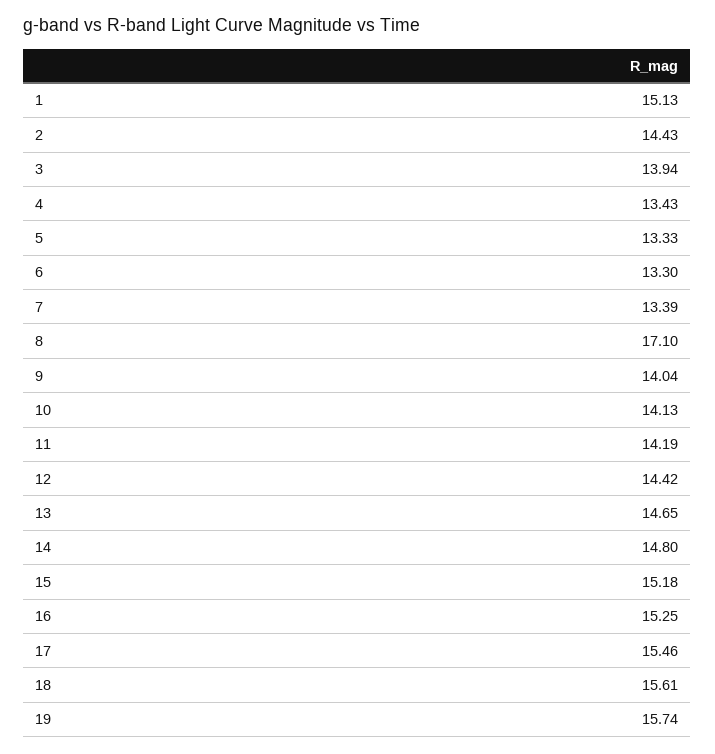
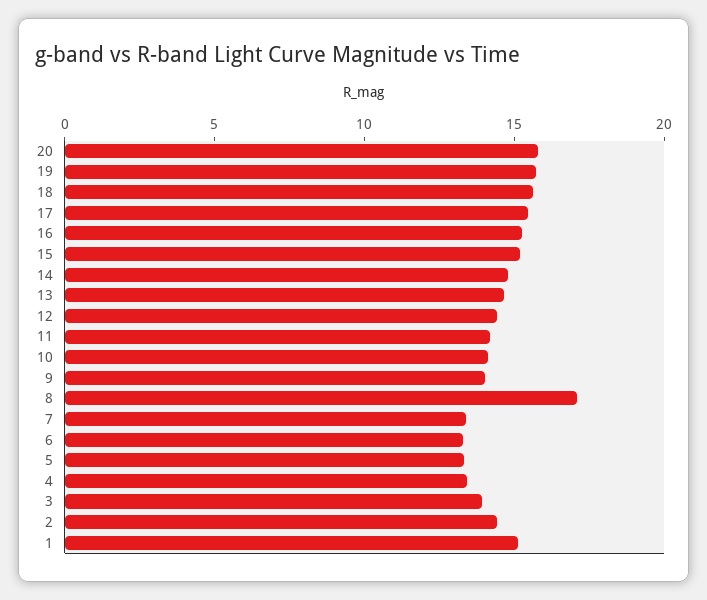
  {
    "1": 15.13,
    "2": 14.43,
    "3": 13.94,
    "4": 13.43,
    "5": 13.33,
    "6": 13.3,
    "7": 13.39,
    "8": 17.1,
    "9": 14.04,
    "10": 14.13,
    "11": 14.19,
    "12": 14.42,
    "13": 14.65,
    "14": 14.8,
    "15": 15.18,
    "16": 15.25,
    "17": 15.46,
    "18": 15.61,
-   "19": 15.74
+   "19": 15.74,
+   "20": 16
  }

